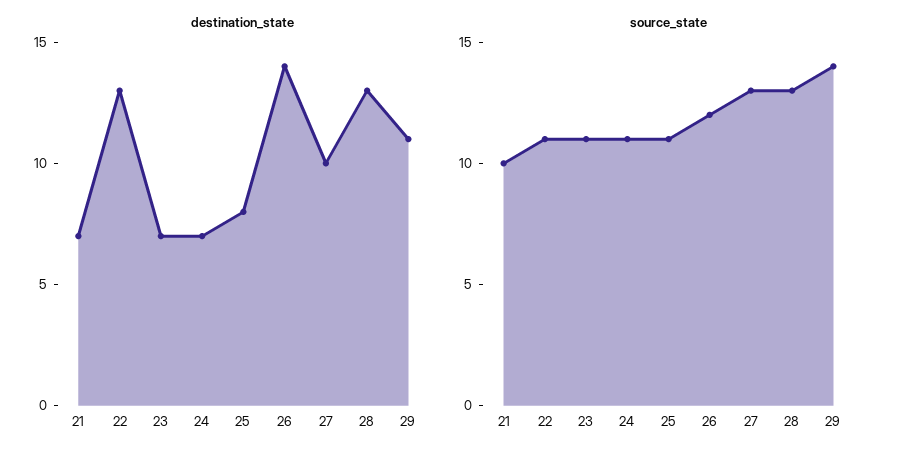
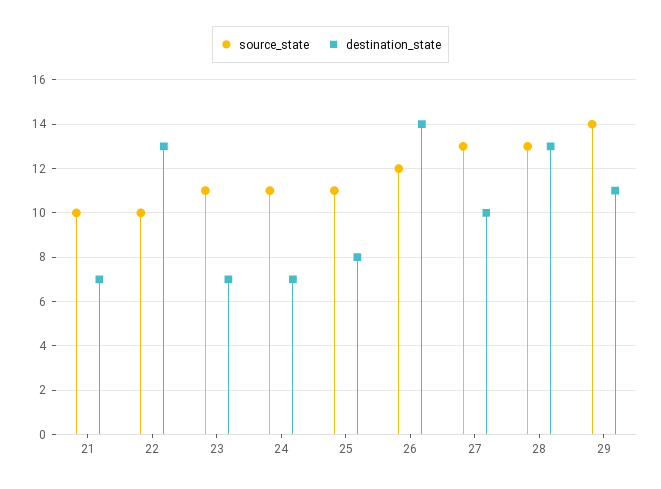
  {
    "destination_state": {
      "21": 7,
      "22": 13,
      "23": 7,
      "24": 7,
      "25": 8,
      "26": 14,
      "27": 10,
      "28": 13,
      "29": 11
    },
    "source_state": {
      "21": 10,
-     "22": 11,
+     "22": 10,
      "23": 11,
      "24": 11,
      "25": 11,
      "26": 12,
      "27": 13,
      "28": 13,
      "29": 14
    }
  }

